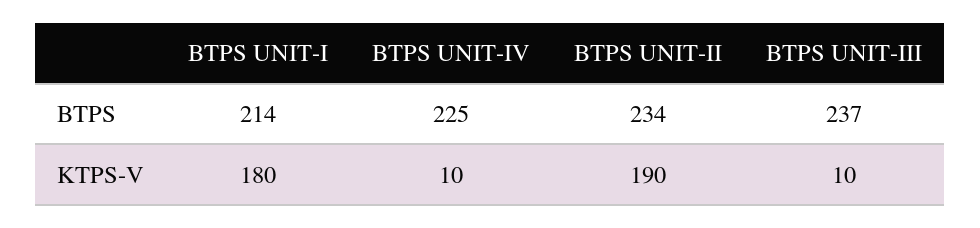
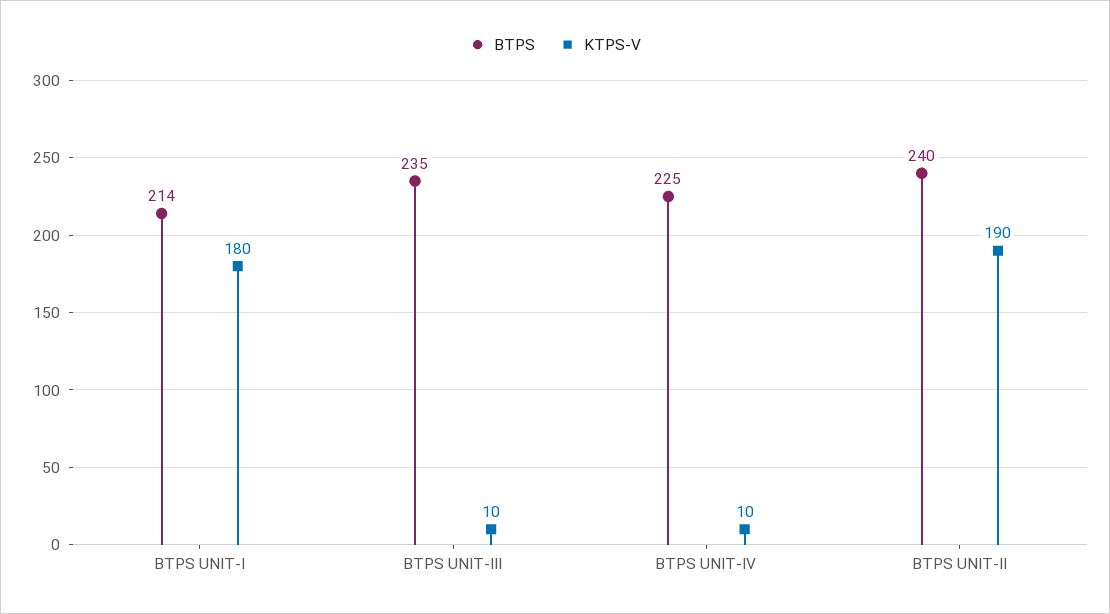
  {
    "BTPS": {
      "BTPS UNIT-I": 214,
      "BTPS UNIT-IV": 225,
-     "BTPS UNIT-II": 234,
+     "BTPS UNIT-II": 240,
-     "BTPS UNIT-III": 237
+     "BTPS UNIT-III": 235
    },
    "KTPS-V": {
      "BTPS UNIT-I": 180,
      "BTPS UNIT-IV": 10,
      "BTPS UNIT-II": 190,
      "BTPS UNIT-III": 10
    }
  }

